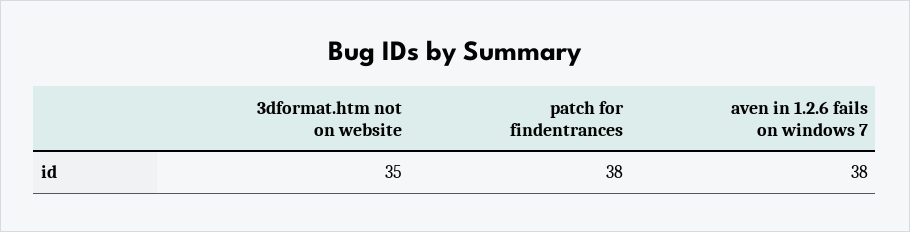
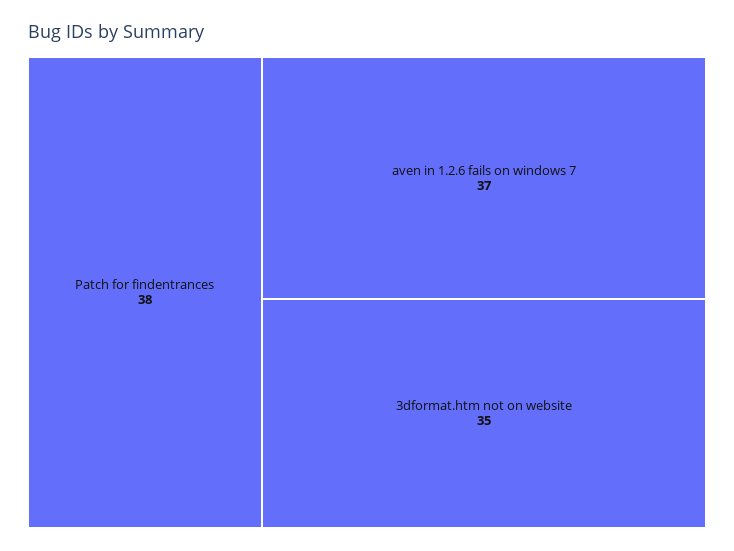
  {
    "3dformat.htm not on website": 35,
    "patch for findentrances": 38,
-   "aven in 1.2.6 fails on windows 7": 38
+   "aven in 1.2.6 fails on windows 7": 37
  }

